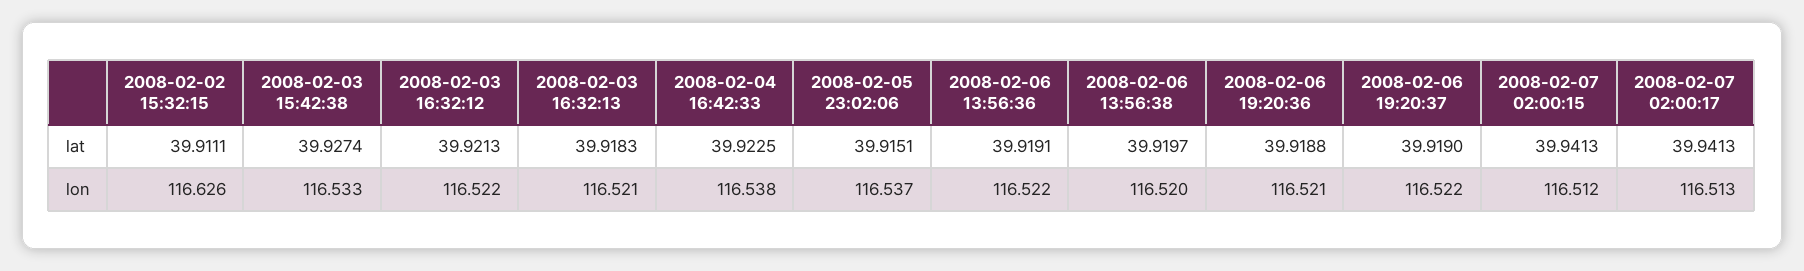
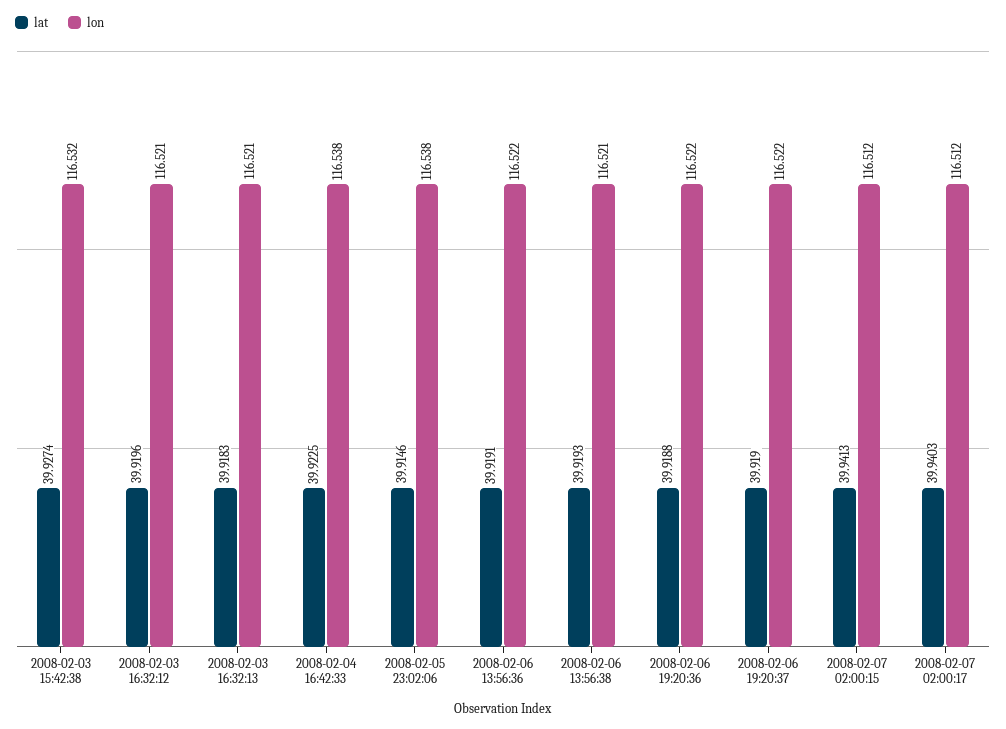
  {
    "lat": {
-     "2008-02-02 15:32:15": 39.9111,
      "2008-02-03 15:42:38": 39.9274,
-     "2008-02-03 16:32:12": 39.9213,
+     "2008-02-03 16:32:12": 39.9196,
      "2008-02-03 16:32:13": 39.9183,
      "2008-02-04 16:42:33": 39.9225,
-     "2008-02-05 23:02:06": 39.9151,
+     "2008-02-05 23:02:06": 39.9146,
      "2008-02-06 13:56:36": 39.9191,
-     "2008-02-06 13:56:38": 39.9197,
+     "2008-02-06 13:56:38": 39.9193,
      "2008-02-06 19:20:36": 39.9188,
      "2008-02-06 19:20:37": 39.919,
      "2008-02-07 02:00:15": 39.9413,
-     "2008-02-07 02:00:17": 39.9413
+     "2008-02-07 02:00:17": 39.9403
    },
    "lon": {
-     "2008-02-02 15:32:15": 116.626,
-     "2008-02-03 15:42:38": 116.533,
+     "2008-02-03 15:42:38": 116.532,
-     "2008-02-03 16:32:12": 116.522,
+     "2008-02-03 16:32:12": 116.521,
      "2008-02-03 16:32:13": 116.521,
      "2008-02-04 16:42:33": 116.538,
-     "2008-02-05 23:02:06": 116.537,
+     "2008-02-05 23:02:06": 116.538,
      "2008-02-06 13:56:36": 116.522,
-     "2008-02-06 13:56:38": 116.52,
+     "2008-02-06 13:56:38": 116.521,
-     "2008-02-06 19:20:36": 116.521,
+     "2008-02-06 19:20:36": 116.522,
      "2008-02-06 19:20:37": 116.522,
      "2008-02-07 02:00:15": 116.512,
-     "2008-02-07 02:00:17": 116.513
+     "2008-02-07 02:00:17": 116.512
    }
  }

